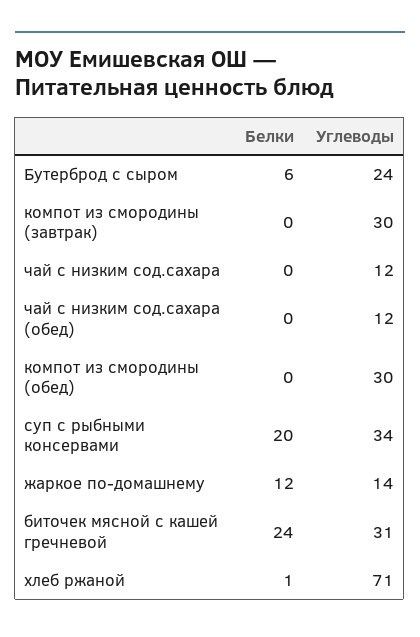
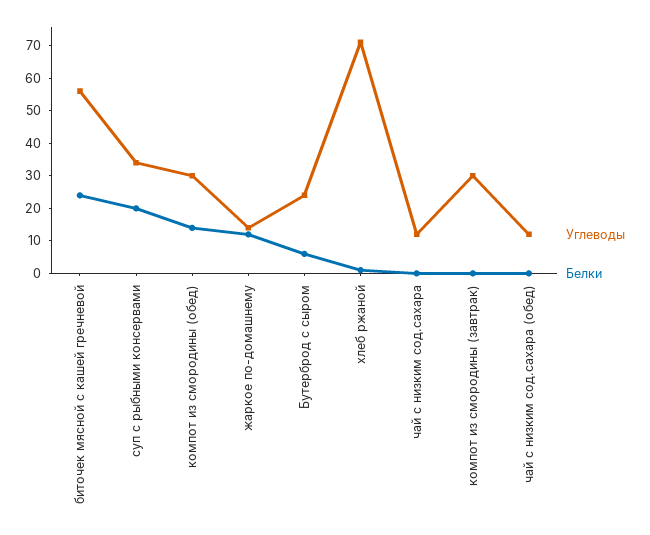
  {
    "Белки": {
      "Бутерброд с сыром": 6,
      "компот из смородины (завтрак)": 0,
      "чай с низким сод.сахара": 0,
      "чай с низким сод.сахара (обед)": 0,
-     "компот из смородины (обед)": 0,
+     "компот из смородины (обед)": 15,
      "суп с рыбными консервами": 20,
      "жаркое по-домашнему": 12,
      "биточек мясной с кашей гречневой": 24,
      "хлеб ржаной": 1
    },
    "Углеводы": {
      "Бутерброд с сыром": 24,
      "компот из смородины (завтрак)": 30,
      "чай с низким сод.сахара": 12,
      "чай с низким сод.сахара (обед)": 12,
      "компот из смородины (обед)": 30,
      "суп с рыбными консервами": 34,
      "жаркое по-домашнему": 14,
-     "биточек мясной с кашей гречневой": 31,
+     "биточек мясной с кашей гречневой": 55,
      "хлеб ржаной": 71
    }
  }

